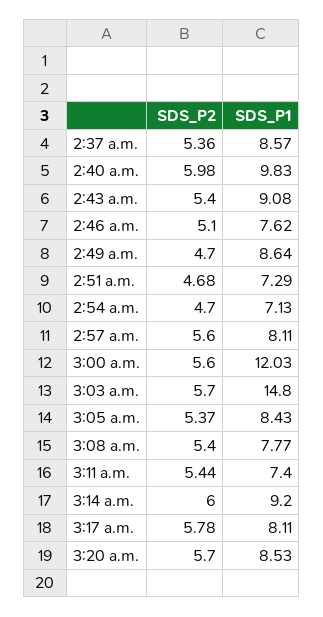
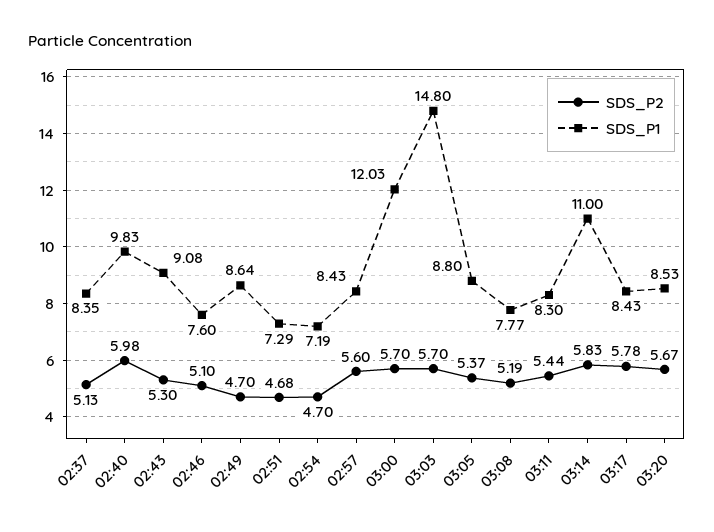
  {
    "SDS_P2": {
-     "2:37 a.m.": 5.36,
+     "2:37 a.m.": 5.13,
      "2:40 a.m.": 5.98,
-     "2:43 a.m.": 5.4,
+     "2:43 a.m.": 5.3,
      "2:46 a.m.": 5.1,
      "2:49 a.m.": 4.7,
      "2:51 a.m.": 4.68,
      "2:54 a.m.": 4.7,
      "2:57 a.m.": 5.6,
-     "3:00 a.m.": 5.6,
+     "3:00 a.m.": 5.7,
      "3:03 a.m.": 5.7,
      "3:05 a.m.": 5.37,
-     "3:08 a.m.": 5.4,
+     "3:08 a.m.": 5.19,
      "3:11 a.m.": 5.44,
-     "3:14 a.m.": 6,
+     "3:14 a.m.": 5.83,
      "3:17 a.m.": 5.78,
-     "3:20 a.m.": 5.7
+     "3:20 a.m.": 5.67
    },
    "SDS_P1": {
-     "2:37 a.m.": 8.57,
+     "2:37 a.m.": 8.35,
      "2:40 a.m.": 9.83,
      "2:43 a.m.": 9.08,
-     "2:46 a.m.": 7.62,
+     "2:46 a.m.": 7.6,
      "2:49 a.m.": 8.64,
      "2:51 a.m.": 7.29,
-     "2:54 a.m.": 7.13,
+     "2:54 a.m.": 7.19,
-     "2:57 a.m.": 8.11,
+     "2:57 a.m.": 8.43,
      "3:00 a.m.": 12.03,
      "3:03 a.m.": 14.8,
-     "3:05 a.m.": 8.43,
+     "3:05 a.m.": 8.8,
      "3:08 a.m.": 7.77,
-     "3:11 a.m.": 7.4,
+     "3:11 a.m.": 8.3,
-     "3:14 a.m.": 9.2,
+     "3:14 a.m.": 11,
-     "3:17 a.m.": 8.11,
+     "3:17 a.m.": 8.43,
      "3:20 a.m.": 8.53
    }
  }

